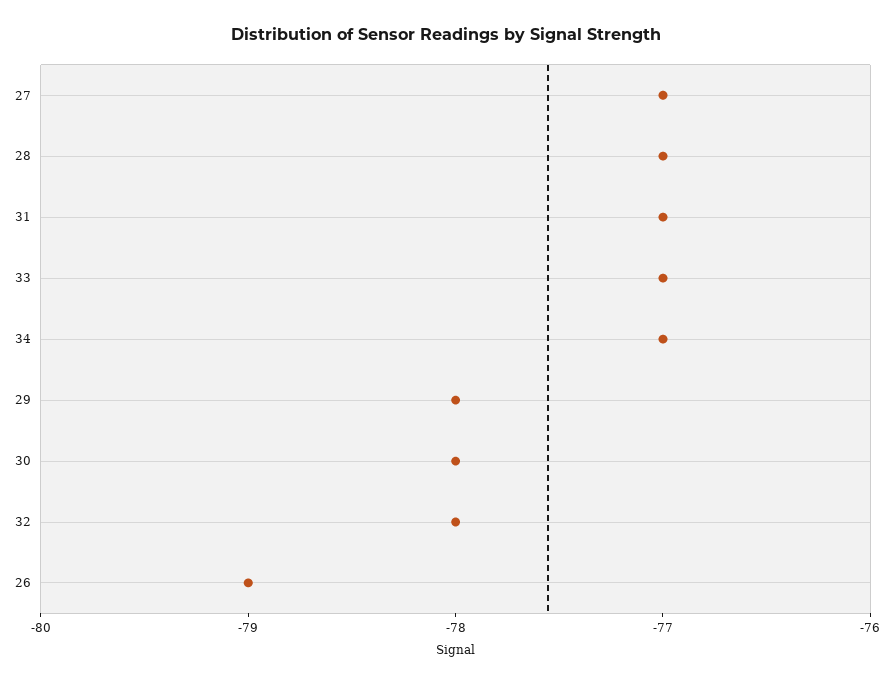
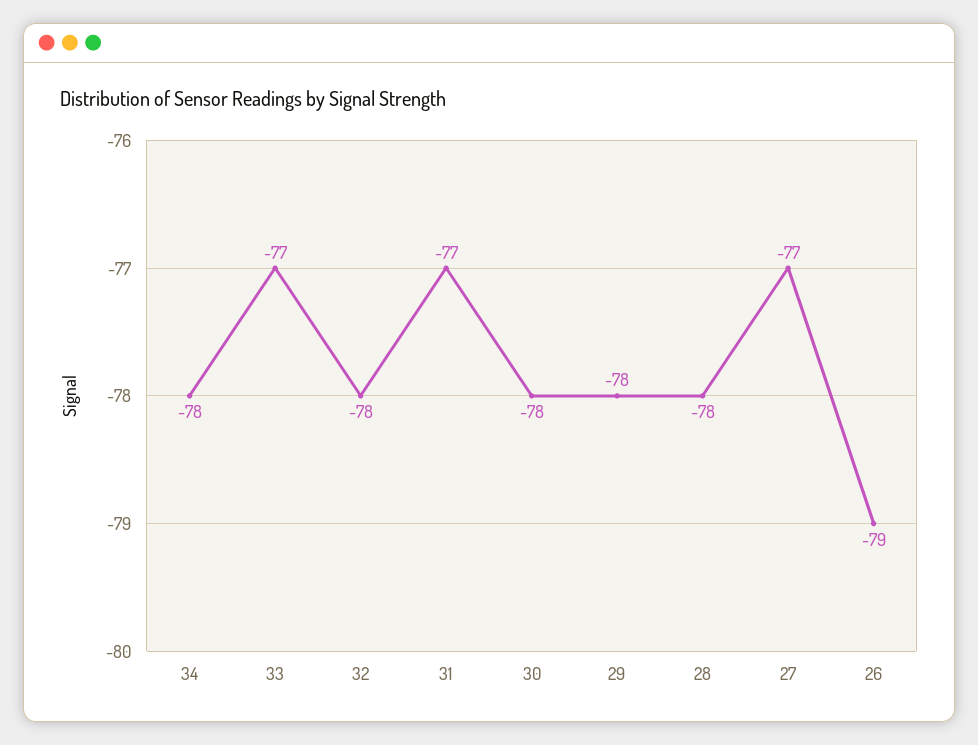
  {
    "27": -77,
-   "28": -77,
+   "28": -78,
    "31": -77,
    "33": -77,
-   "34": -77,
+   "34": -78,
    "29": -78,
    "30": -78,
    "32": -78,
    "26": -79
  }

